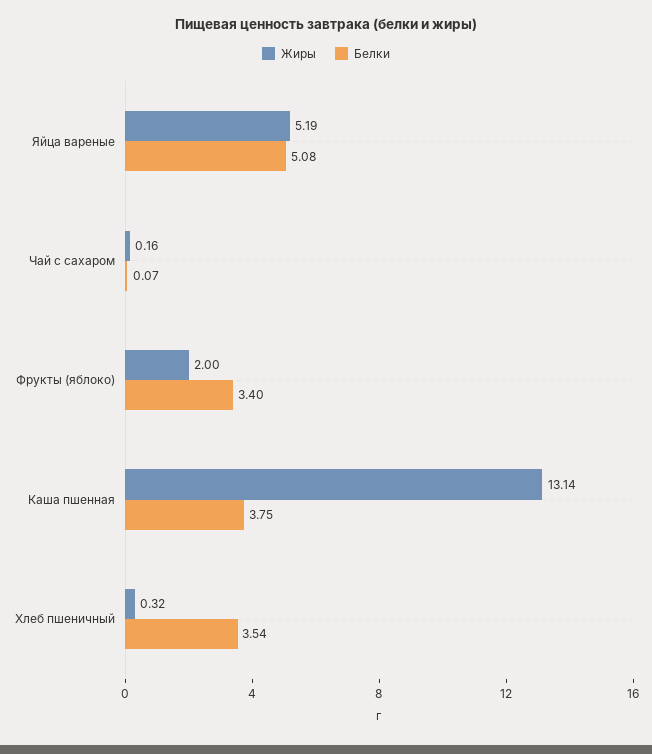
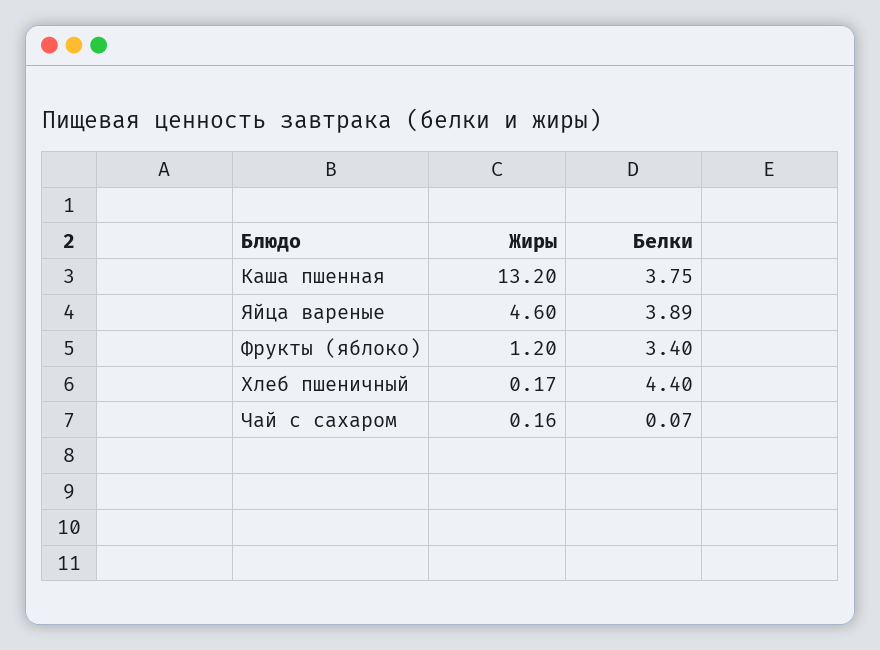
  {
    "Жиры": {
-     "Яйца вареные": 5.19,
+     "Яйца вареные": 4.6,
      "Чай с сахаром": 0.16,
-     "Фрукты (яблоко)": 2,
+     "Фрукты (яблоко)": 1.2,
-     "Каша пшенная": 13.14,
+     "Каша пшенная": 13.2,
-     "Хлеб пшеничный": 0.32
+     "Хлеб пшеничный": 0.17
    },
    "Белки": {
-     "Яйца вареные": 5.08,
+     "Яйца вареные": 3.89,
      "Чай с сахаром": 0.07,
      "Фрукты (яблоко)": 3.4,
      "Каша пшенная": 3.75,
-     "Хлеб пшеничный": 3.54
+     "Хлеб пшеничный": 4.4
    }
  }

